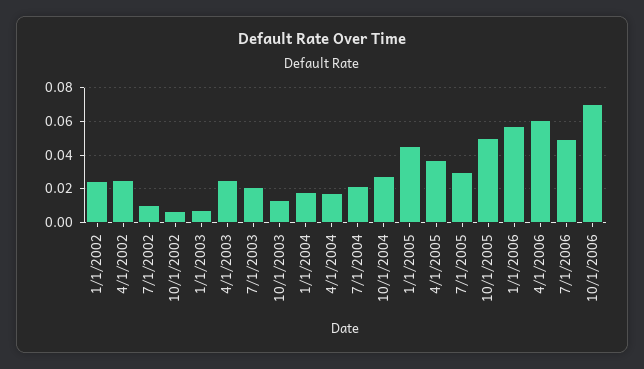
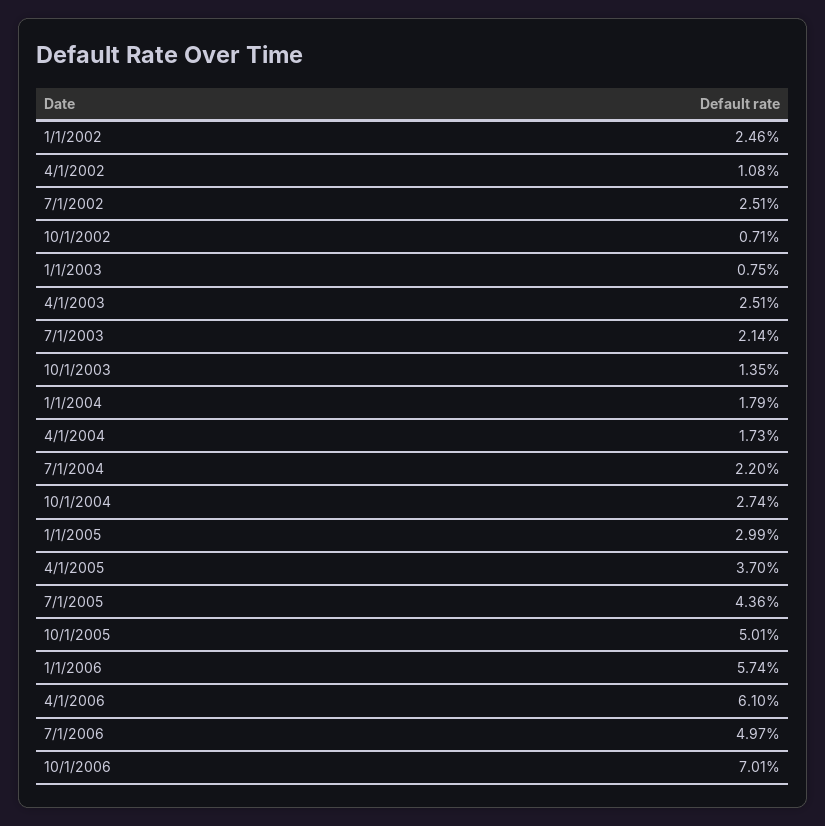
  {
    "1/1/2002": 0.0246,
-   "4/1/2002": 0.025,
+   "4/1/2002": 0.0108,
-   "7/1/2002": 0.01,
+   "7/1/2002": 0.0251,
    "10/1/2002": 0.0071,
    "1/1/2003": 0.0075,
    "4/1/2003": 0.0251,
    "7/1/2003": 0.0214,
    "10/1/2003": 0.0135,
    "1/1/2004": 0.0179,
    "4/1/2004": 0.0173,
    "7/1/2004": 0.022,
    "10/1/2004": 0.0274,
-   "1/1/2005": 0.045,
+   "1/1/2005": 0.0299,
    "4/1/2005": 0.037,
-   "7/1/2005": 0.03,
+   "7/1/2005": 0.0436,
    "10/1/2005": 0.0501,
    "1/1/2006": 0.0574,
    "4/1/2006": 0.061,
    "7/1/2006": 0.0497,
    "10/1/2006": 0.0701
  }

